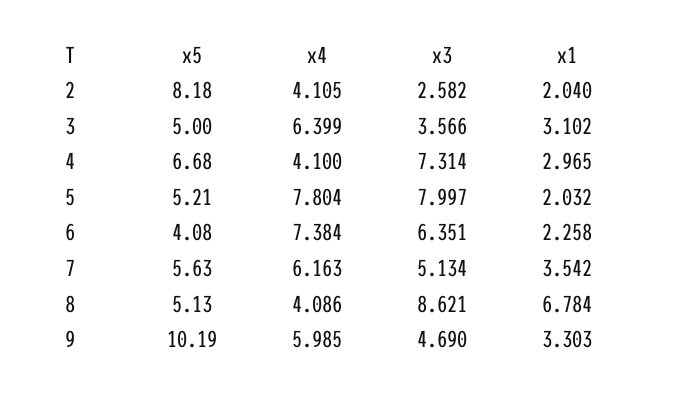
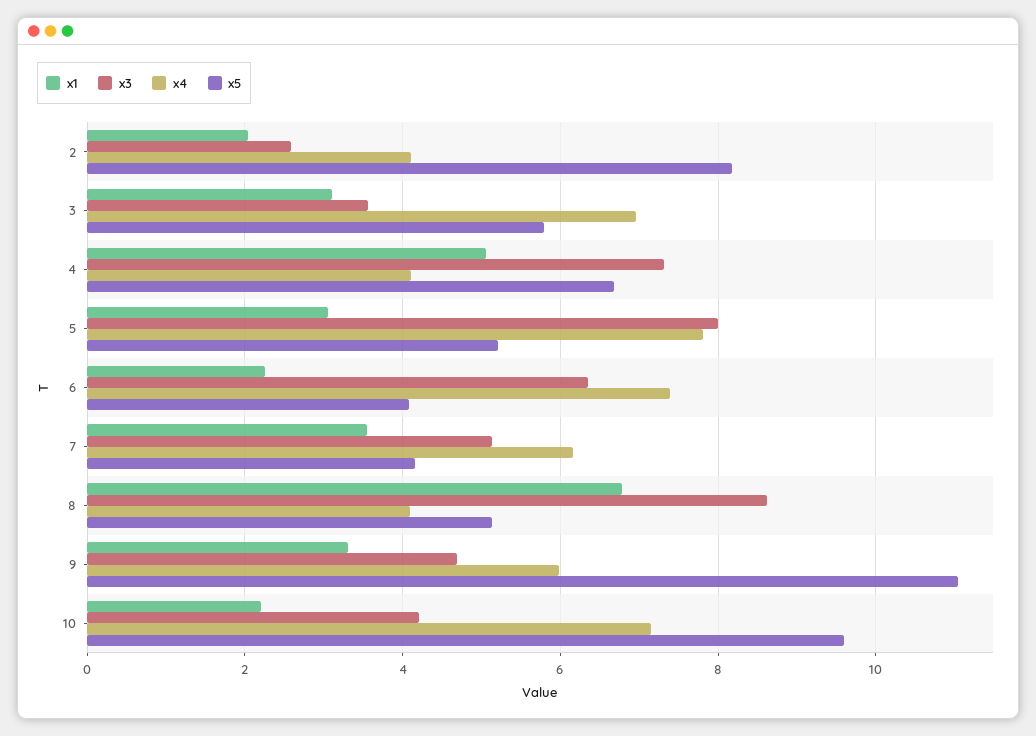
  {
    "x5": {
      "2": 8.18,
-     "3": 5,
+     "3": 5.8,
      "4": 6.68,
      "5": 5.21,
      "6": 4.08,
-     "7": 5.63,
+     "7": 4.2,
      "8": 5.13,
-     "9": 10.19
+     "9": 11,
+     "10": 9.6
    },
    "x4": {
      "2": 4.105,
-     "3": 6.399,
+     "3": 7,
      "4": 4.1,
      "5": 7.804,
      "6": 7.384,
      "7": 6.163,
      "8": 4.086,
-     "9": 5.985
+     "9": 5.985,
+     "10": 7.2
    },
    "x3": {
      "2": 2.582,
      "3": 3.566,
      "4": 7.314,
      "5": 7.997,
      "6": 6.351,
      "7": 5.134,
      "8": 8.621,
-     "9": 4.69
+     "9": 4.69,
+     "10": 4.2
    },
    "x1": {
      "2": 2.04,
      "3": 3.102,
-     "4": 2.965,
+     "4": 5,
-     "5": 2.032,
+     "5": 3,
      "6": 2.258,
      "7": 3.542,
      "8": 6.784,
-     "9": 3.303
+     "9": 3.303,
+     "10": 2.2
    }
  }

